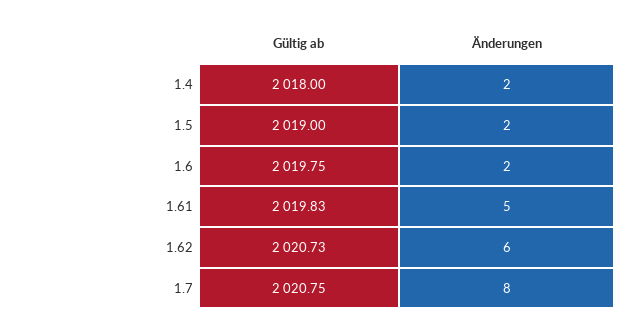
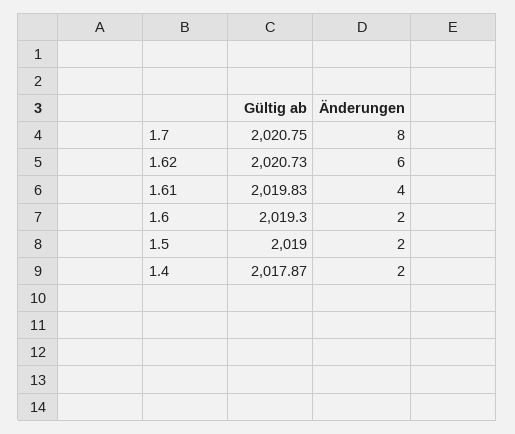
  {
    "Gültig ab": {
-     "1.4": 2018,
+     "1.4": 2017.87,
      "1.5": 2019,
-     "1.6": 2019.75,
+     "1.6": 2019.3,
      "1.61": 2019.83,
      "1.62": 2020.73,
      "1.7": 2020.75
    },
    "Änderungen": {
      "1.4": 2,
      "1.5": 2,
      "1.6": 2,
-     "1.61": 5,
+     "1.61": 4,
      "1.62": 6,
      "1.7": 8
    }
  }

